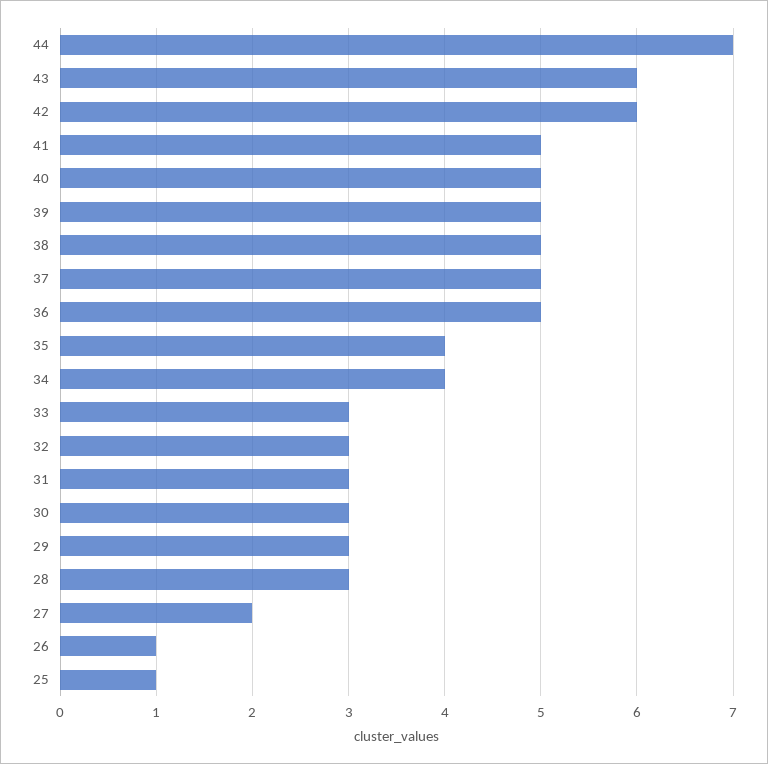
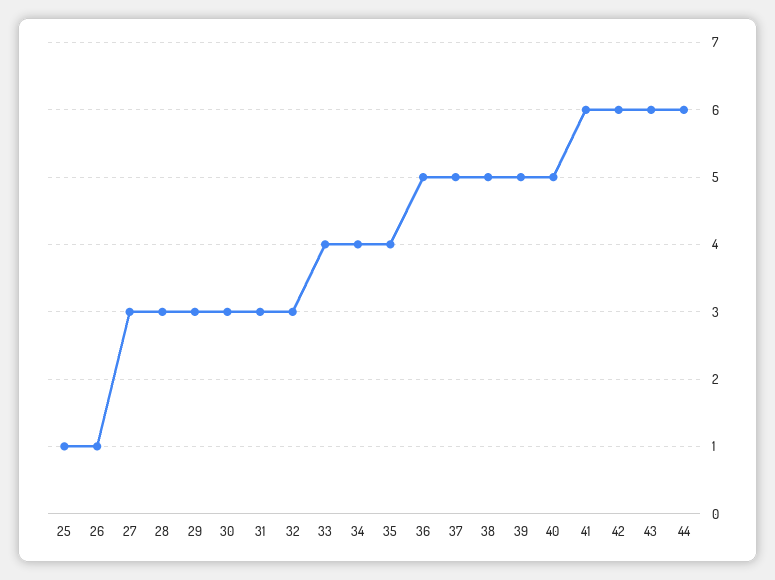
  {
-   "44": 7,
+   "44": 6,
    "43": 6,
    "42": 6,
-   "41": 5,
+   "41": 6,
    "40": 5,
    "39": 5,
    "38": 5,
    "37": 5,
    "36": 5,
    "35": 4,
    "34": 4,
-   "33": 3,
+   "33": 4,
    "32": 3,
    "31": 3,
    "30": 3,
    "29": 3,
    "28": 3,
-   "27": 2,
+   "27": 3,
    "26": 1,
    "25": 1
  }

